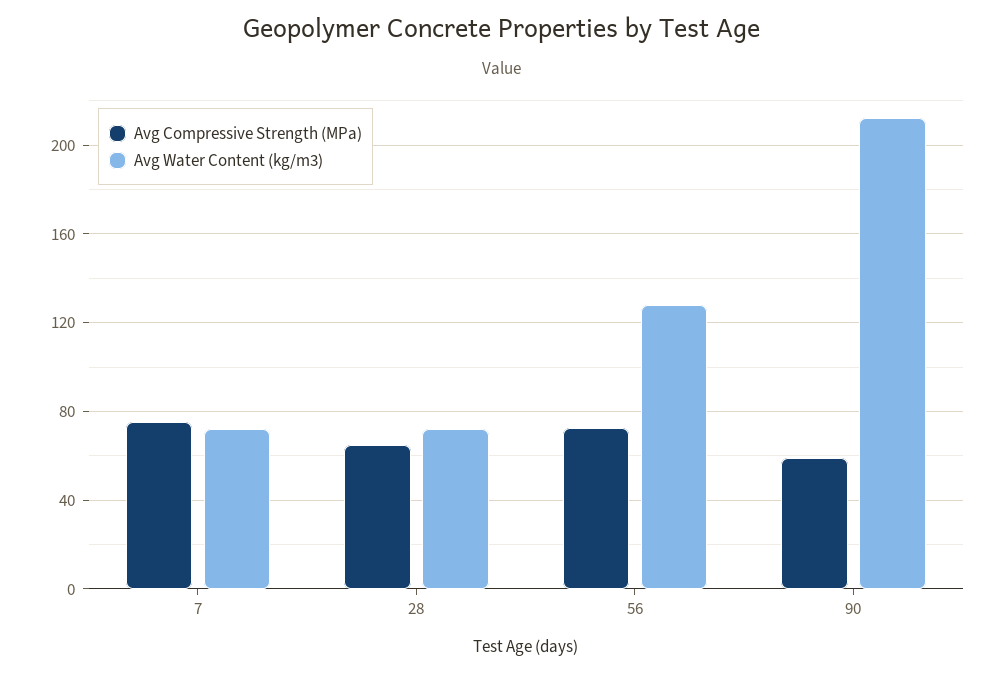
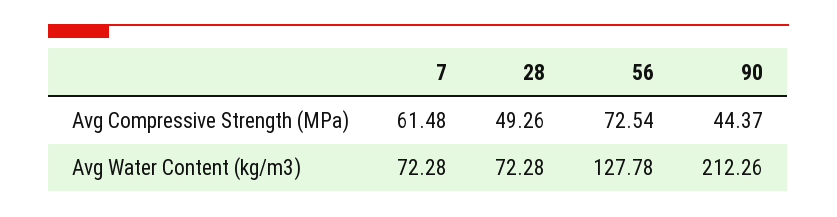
  {
    "Avg Compressive Strength (MPa)": {
-     "7": 75,
+     "7": 61.48,
-     "28": 65,
+     "28": 49.26,
      "56": 72.54,
-     "90": 60
+     "90": 44.37
    },
    "Avg Water Content (kg/m3)": {
      "7": 72.28,
      "28": 72.28,
      "56": 127.78,
      "90": 212.26
    }
  }

